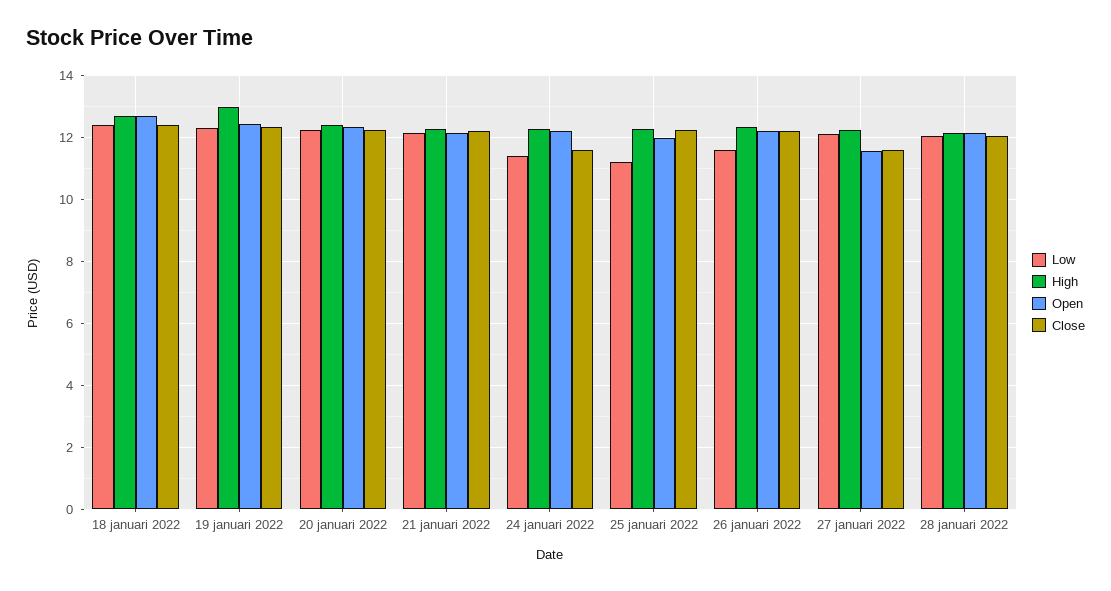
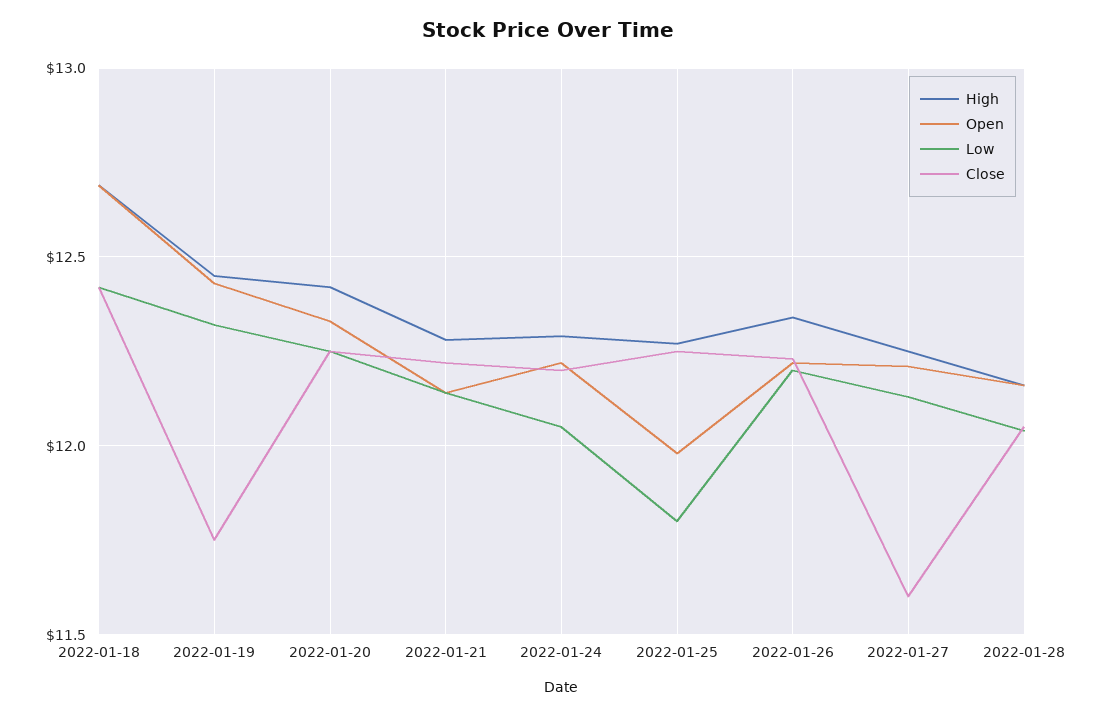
  {
    "Low": {
      "18 januari 2022": 12.4,
      "19 januari 2022": 12.3,
      "20 januari 2022": 12.25,
      "21 januari 2022": 12.15,
-     "24 januari 2022": 11.4,
+     "24 januari 2022": 12.05,
-     "25 januari 2022": 11.2,
+     "25 januari 2022": 11.8,
-     "26 januari 2022": 11.6,
+     "26 januari 2022": 12.2,
      "27 januari 2022": 12.15,
      "28 januari 2022": 12.05
    },
    "High": {
      "18 januari 2022": 12.7,
-     "19 januari 2022": 13,
+     "19 januari 2022": 12.45,
      "20 januari 2022": 12.4,
      "21 januari 2022": 12.3,
      "24 januari 2022": 12.3,
      "25 januari 2022": 12.25,
      "26 januari 2022": 12.35,
      "27 januari 2022": 12.25,
      "28 januari 2022": 12.15
    },
    "Open": {
      "18 januari 2022": 12.7,
      "19 januari 2022": 12.45,
      "20 januari 2022": 12.35,
      "21 januari 2022": 12.15,
      "24 januari 2022": 12.2,
      "25 januari 2022": 12,
      "26 januari 2022": 12.2,
-     "27 januari 2022": 11.6,
+     "27 januari 2022": 12.2,
      "28 januari 2022": 12.15
    },
    "Close": {
      "18 januari 2022": 12.4,
-     "19 januari 2022": 12.4,
+     "19 januari 2022": 11.75,
      "20 januari 2022": 12.25,
      "21 januari 2022": 12.2,
-     "24 januari 2022": 11.6,
+     "24 januari 2022": 12.2,
      "25 januari 2022": 12.25,
      "26 januari 2022": 12.25,
      "27 januari 2022": 11.6,
      "28 januari 2022": 12.05
    }
  }

